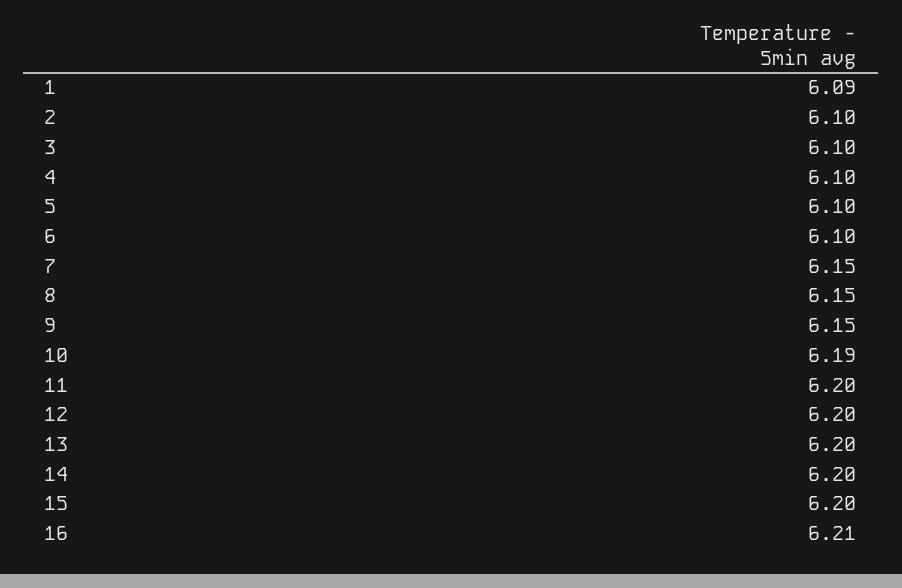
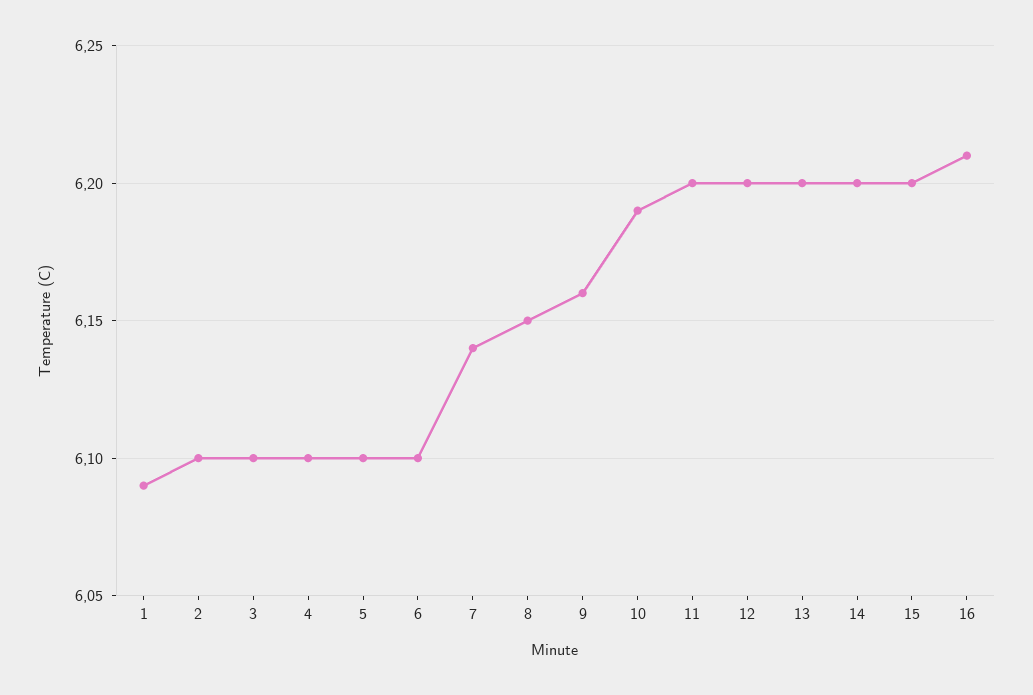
  {
    "1": 6.09,
    "2": 6.1,
    "3": 6.1,
    "4": 6.1,
    "5": 6.1,
    "6": 6.1,
-   "7": 6.15,
+   "7": 6.14,
    "8": 6.15,
-   "9": 6.15,
+   "9": 6.16,
    "10": 6.19,
    "11": 6.2,
    "12": 6.2,
    "13": 6.2,
    "14": 6.2,
    "15": 6.2,
    "16": 6.21
  }

